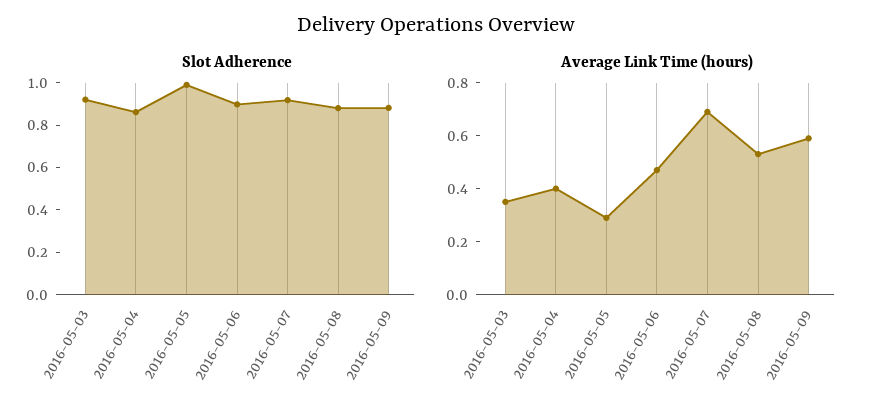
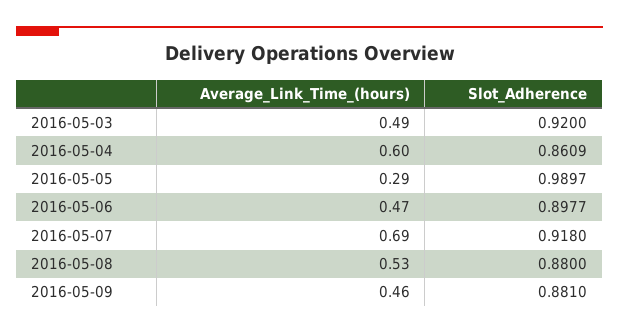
  {
    "Slot Adherence": {
      "2016-05-03": 0.92,
      "2016-05-04": 0.8609,
      "2016-05-05": 0.9897,
      "2016-05-06": 0.8977,
      "2016-05-07": 0.918,
      "2016-05-08": 0.88,
      "2016-05-09": 0.881
    },
    "Average Link Time (hours)": {
-     "2016-05-03": 0.35,
+     "2016-05-03": 0.49,
-     "2016-05-04": 0.4,
+     "2016-05-04": 0.6,
      "2016-05-05": 0.29,
      "2016-05-06": 0.47,
      "2016-05-07": 0.69,
      "2016-05-08": 0.53,
-     "2016-05-09": 0.6
+     "2016-05-09": 0.46
    }
  }

